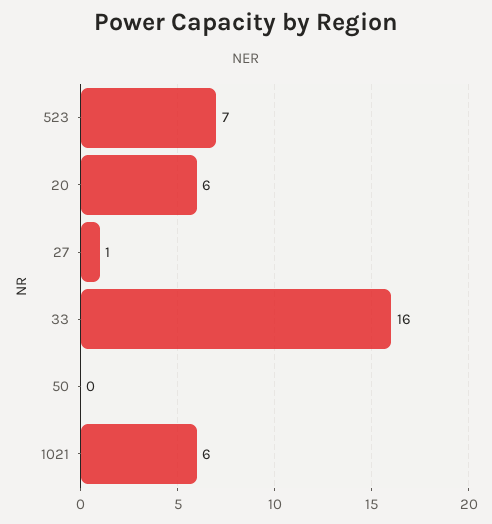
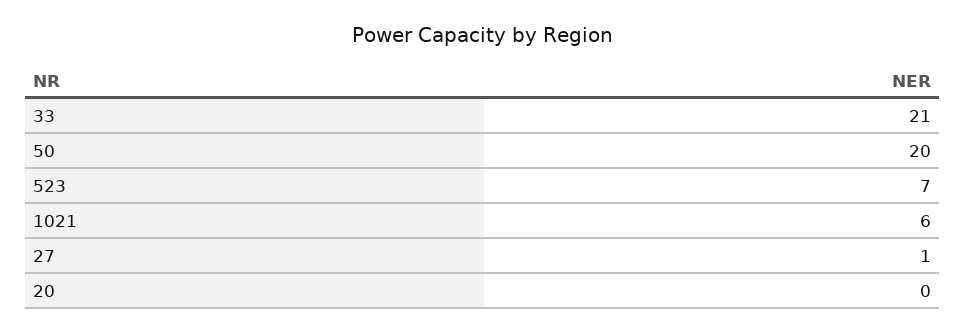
  {
    "523": 7,
-   "20": 6,
+   "20": 0,
    "27": 1,
-   "33": 16,
+   "33": 21,
-   "50": 0,
+   "50": 20,
    "1021": 6
  }

